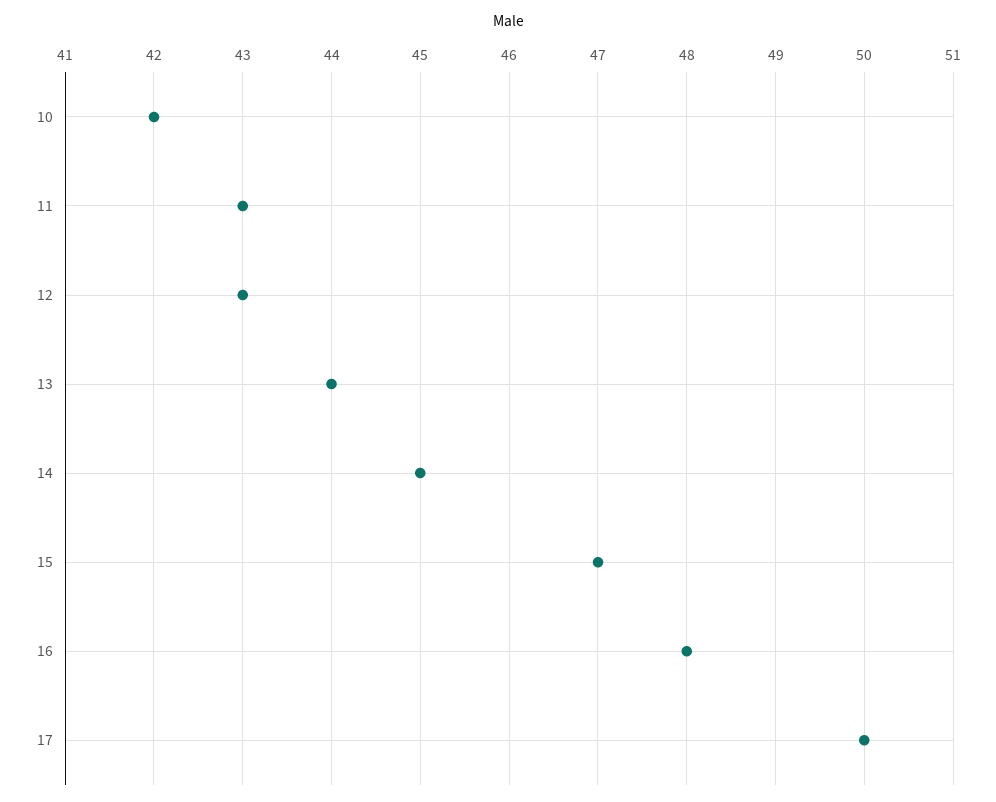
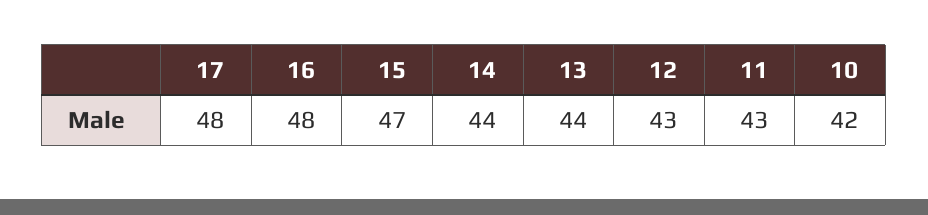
  {
    "10": 42,
    "11": 43,
    "12": 43,
    "13": 44,
-   "14": 45,
+   "14": 44,
    "15": 47,
    "16": 48,
-   "17": 50
+   "17": 48
  }

